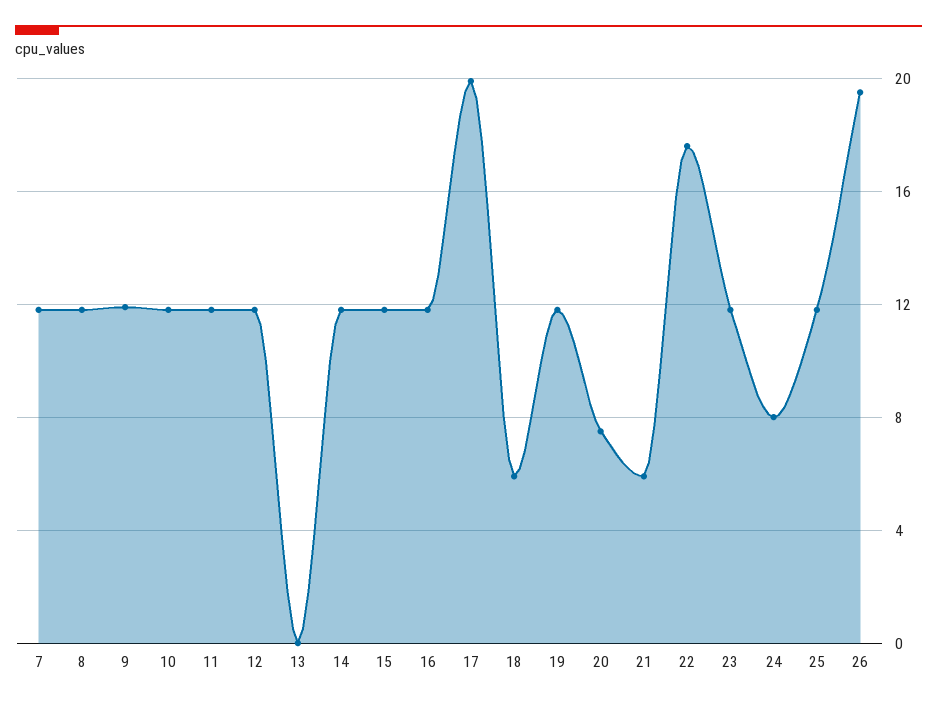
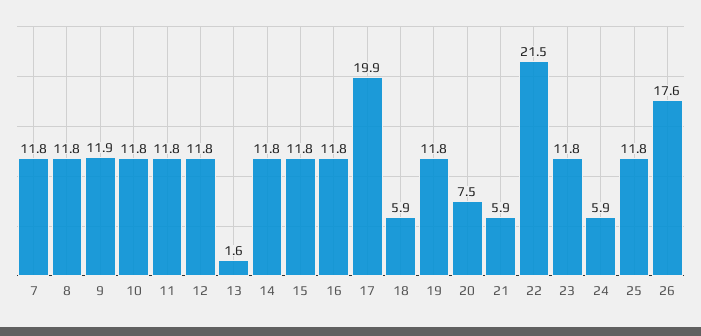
  {
    "7": 11.8,
    "8": 11.8,
    "9": 11.9,
    "10": 11.8,
    "11": 11.8,
    "12": 11.8,
-   "13": 0,
+   "13": 1.6,
    "14": 11.8,
    "15": 11.8,
    "16": 11.8,
    "17": 19.9,
    "18": 5.9,
    "19": 11.8,
    "20": 7.5,
    "21": 5.9,
-   "22": 17.5,
+   "22": 21.5,
    "23": 11.8,
-   "24": 8,
+   "24": 5.9,
    "25": 11.8,
-   "26": 19.5
+   "26": 17.6
  }

